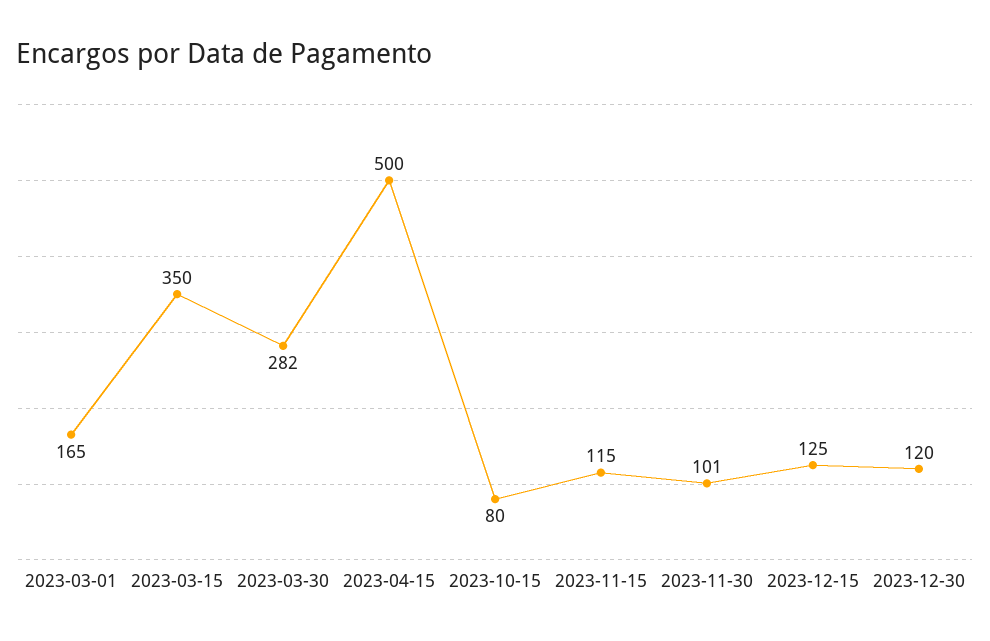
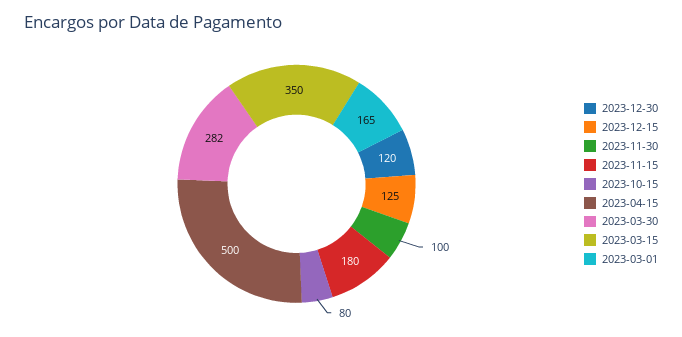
  {
    "2023-03-01": 165,
    "2023-03-15": 350,
    "2023-03-30": 282,
    "2023-04-15": 500,
    "2023-10-15": 80,
-   "2023-11-15": 115,
+   "2023-11-15": 180,
-   "2023-11-30": 101,
+   "2023-11-30": 100,
    "2023-12-15": 125,
    "2023-12-30": 120
  }

